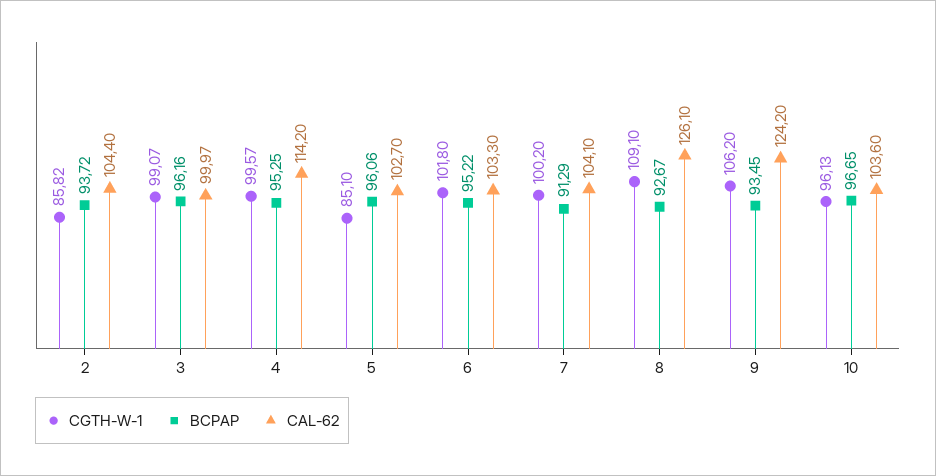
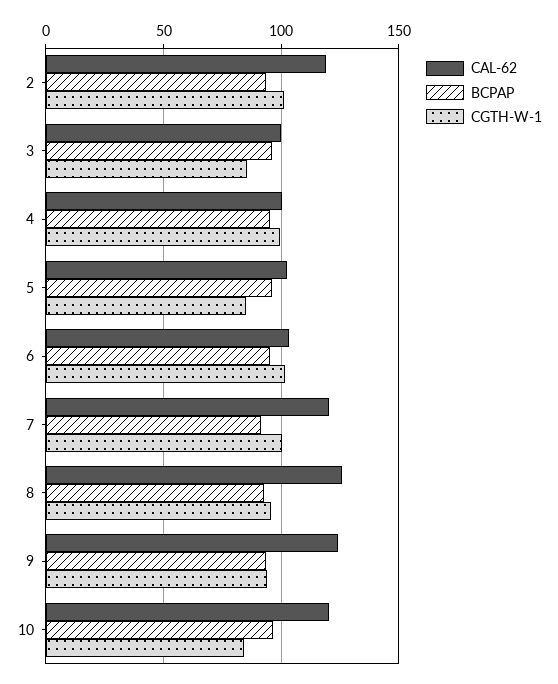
  {
    "CGTH-W-1": {
-     "2": 85.82,
+     "2": 100,
-     "3": 99.07,
+     "3": 85,
      "4": 99.57,
      "5": 85.1,
      "6": 101.8,
      "7": 100.2,
-     "8": 109.1,
+     "8": 95,
-     "9": 106.2,
+     "9": 95,
-     "10": 96.13
+     "10": 85
    },
    "BCPAP": {
      "2": 93.72,
      "3": 96.16,
      "4": 95.25,
      "5": 96.06,
      "6": 95.22,
      "7": 91.29,
      "8": 92.67,
      "9": 93.45,
      "10": 96.65
    },
    "CAL-62": {
-     "2": 104.4,
+     "2": 120,
      "3": 99.97,
-     "4": 114.2,
+     "4": 100,
      "5": 102.7,
      "6": 103.3,
-     "7": 104.1,
+     "7": 120,
      "8": 126.1,
      "9": 124.2,
-     "10": 103.6
+     "10": 120
    }
  }

